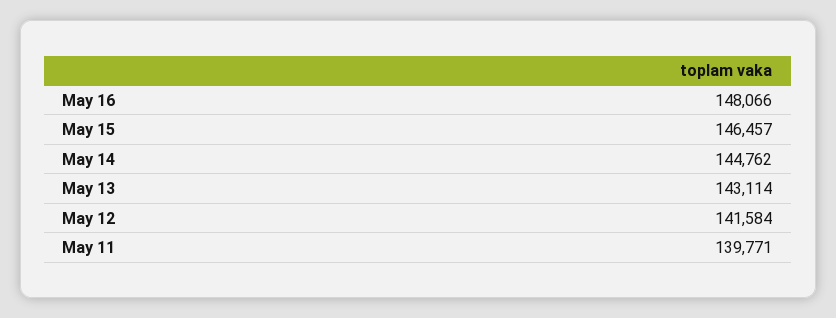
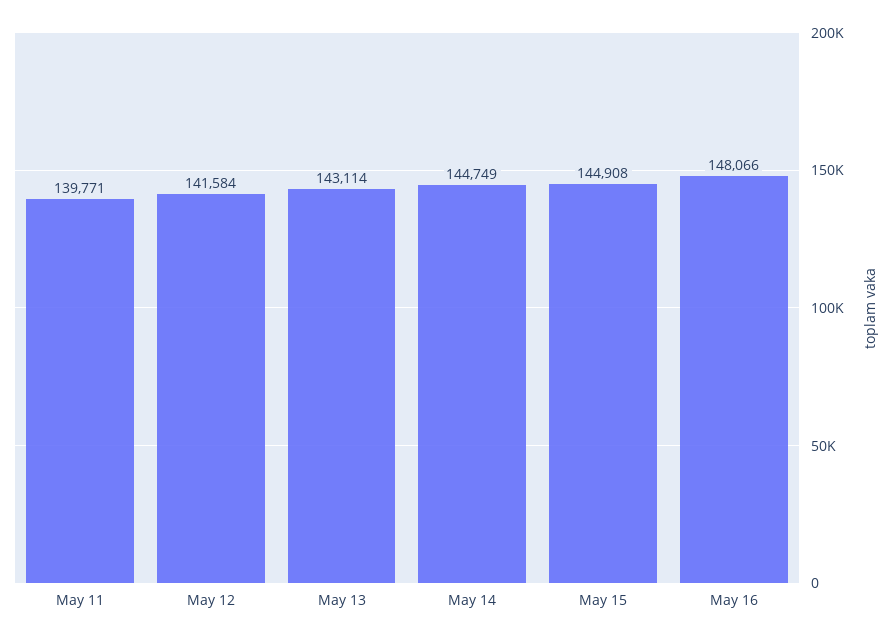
  {
    "May 16": 148066,
-   "May 15": 146457,
+   "May 15": 144908,
-   "May 14": 144762,
+   "May 14": 144749,
    "May 13": 143114,
    "May 12": 141584,
    "May 11": 139771
  }

